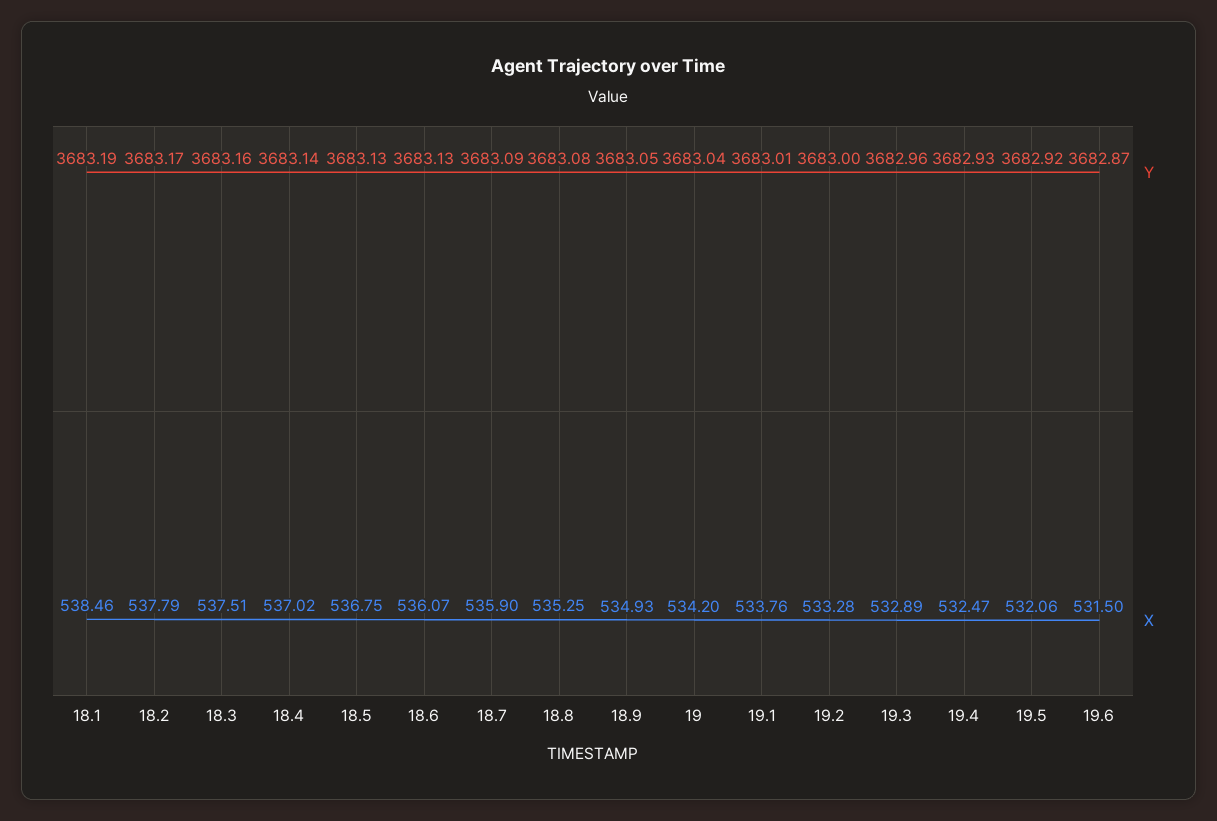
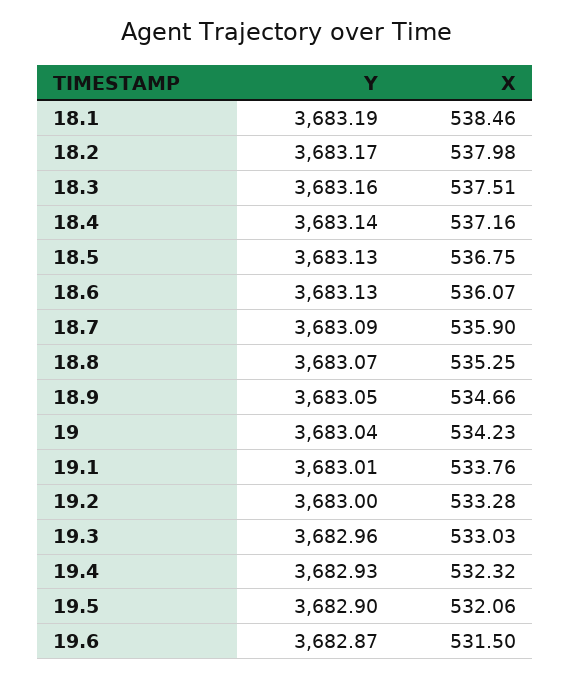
  {
    "Y": {
      "18.1": 3683.19,
      "18.2": 3683.17,
      "18.3": 3683.16,
      "18.4": 3683.14,
      "18.5": 3683.13,
      "18.6": 3683.13,
      "18.7": 3683.09,
-     "18.8": 3683.08,
+     "18.8": 3683.07,
      "18.9": 3683.05,
      "19": 3683.04,
      "19.1": 3683.01,
      "19.2": 3683,
      "19.3": 3682.96,
      "19.4": 3682.93,
-     "19.5": 3682.92,
+     "19.5": 3682.9,
      "19.6": 3682.87
    },
    "X": {
      "18.1": 538.46,
-     "18.2": 537.79,
+     "18.2": 537.98,
      "18.3": 537.51,
-     "18.4": 537.02,
+     "18.4": 537.16,
      "18.5": 536.75,
      "18.6": 536.07,
      "18.7": 535.9,
      "18.8": 535.25,
-     "18.9": 534.93,
+     "18.9": 534.66,
-     "19": 534.2,
+     "19": 534.23,
      "19.1": 533.76,
      "19.2": 533.28,
-     "19.3": 532.89,
+     "19.3": 533.03,
-     "19.4": 532.47,
+     "19.4": 532.32,
      "19.5": 532.06,
      "19.6": 531.5
    }
  }

